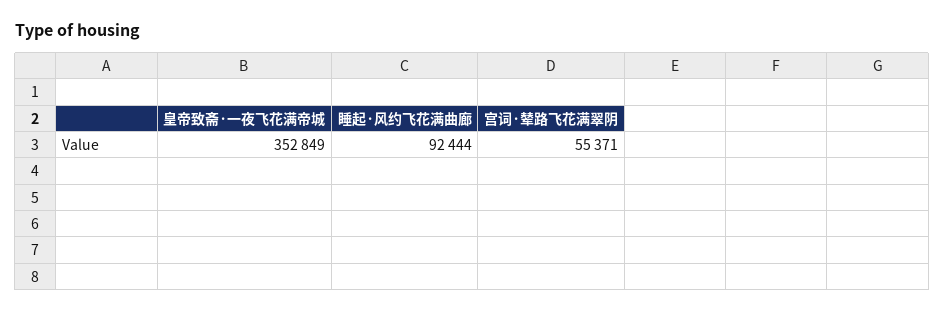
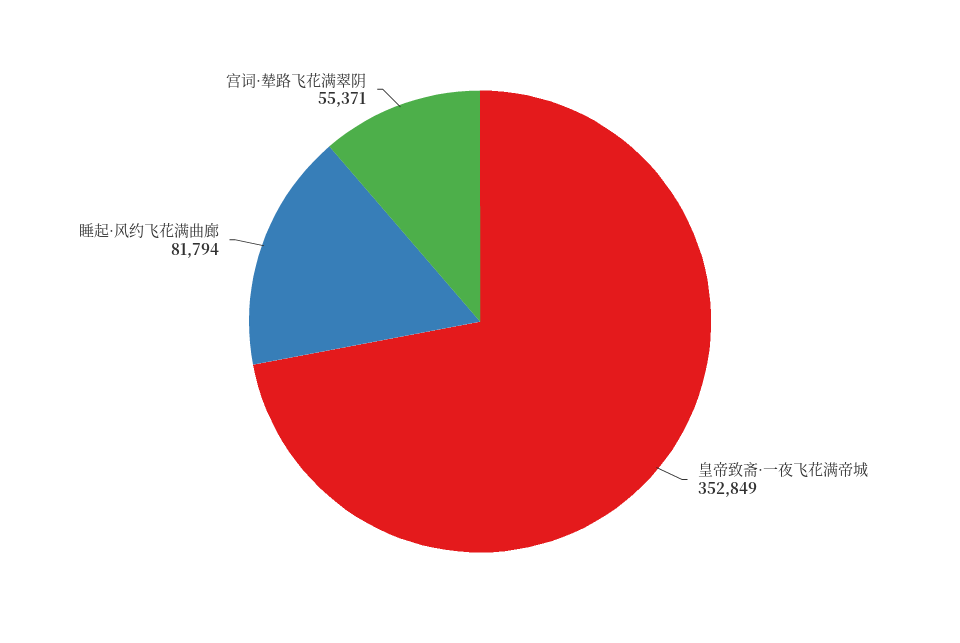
  {
    "皇帝致斋·一夜飞花满帝城": 352849,
-   "睡起·风约飞花满曲廊": 92444,
+   "睡起·风约飞花满曲廊": 81794,
    "宫词·辇路飞花满翠阴": 55371
  }

